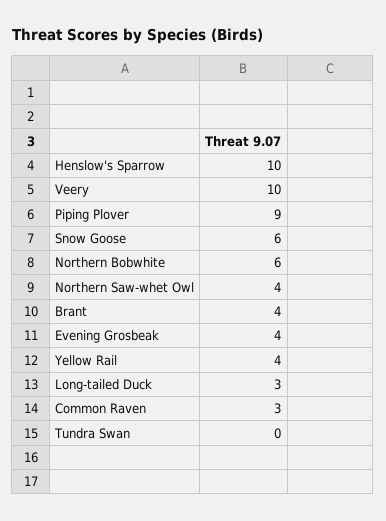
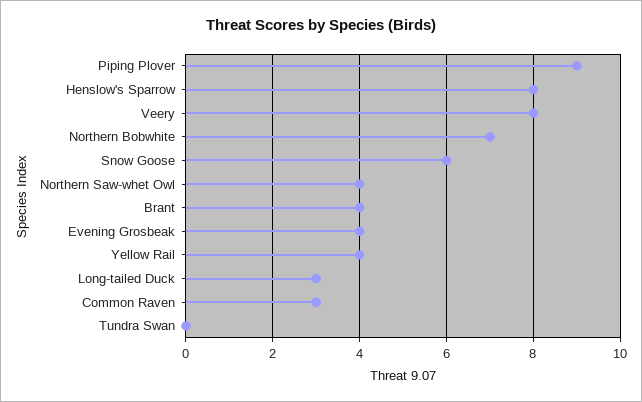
  {
-   "Henslow's Sparrow": 10,
+   "Henslow's Sparrow": 8,
-   "Veery": 10,
+   "Veery": 8,
    "Piping Plover": 9,
    "Snow Goose": 6,
-   "Northern Bobwhite": 6,
+   "Northern Bobwhite": 7,
    "Northern Saw-whet Owl": 4,
    "Brant": 4,
    "Evening Grosbeak": 4,
    "Yellow Rail": 4,
    "Long-tailed Duck": 3,
    "Common Raven": 3,
    "Tundra Swan": 0
  }

